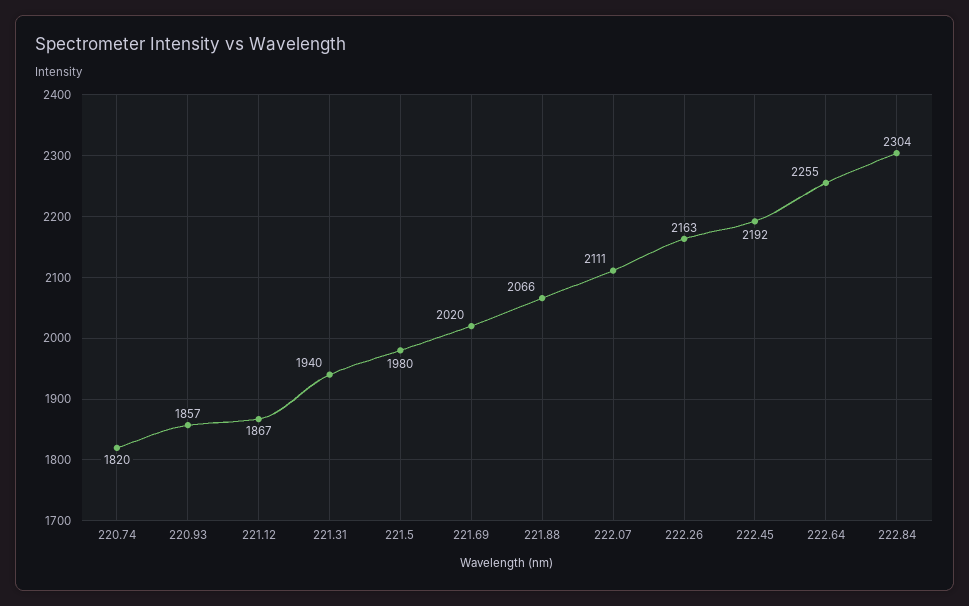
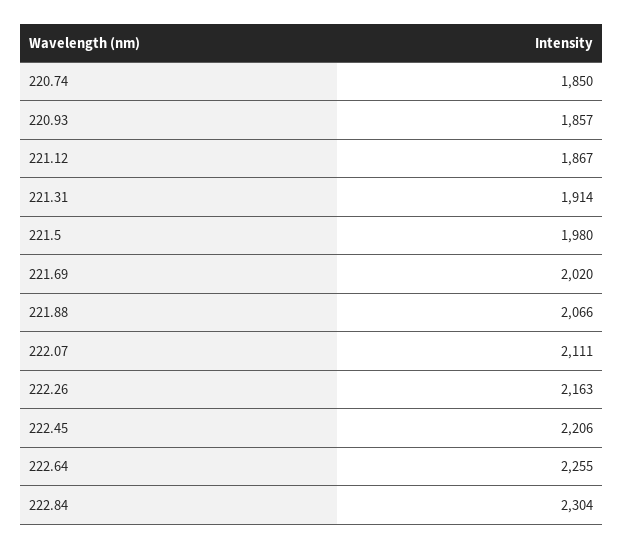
  {
-   "220.74": 1820,
+   "220.74": 1850,
    "220.93": 1857,
    "221.12": 1867,
-   "221.31": 1940,
+   "221.31": 1914,
    "221.5": 1980,
    "221.69": 2020,
    "221.88": 2066,
    "222.07": 2111,
    "222.26": 2163,
-   "222.45": 2192,
+   "222.45": 2206,
    "222.64": 2255,
    "222.84": 2304
  }

